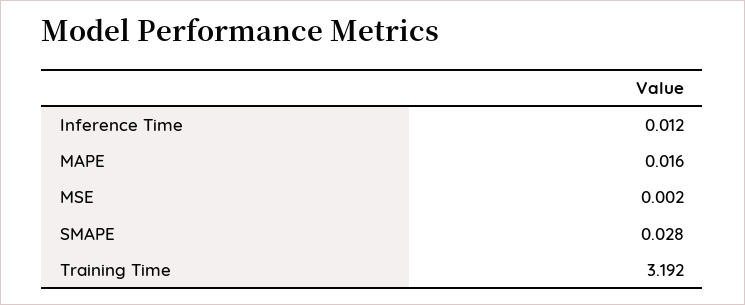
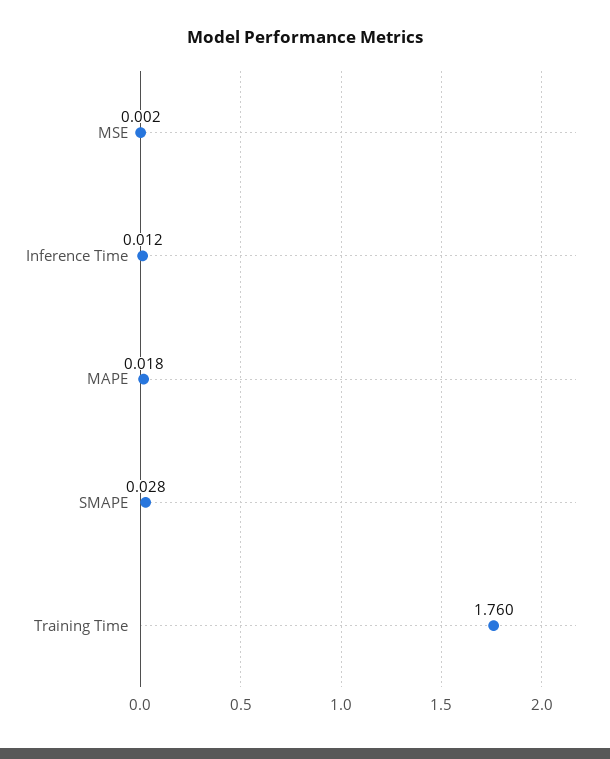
  {
    "Inference Time": 0.012,
-   "MAPE": 0.016,
+   "MAPE": 0.018,
    "MSE": 0.002,
    "SMAPE": 0.028,
-   "Training Time": 3.192
+   "Training Time": 1.76
  }

